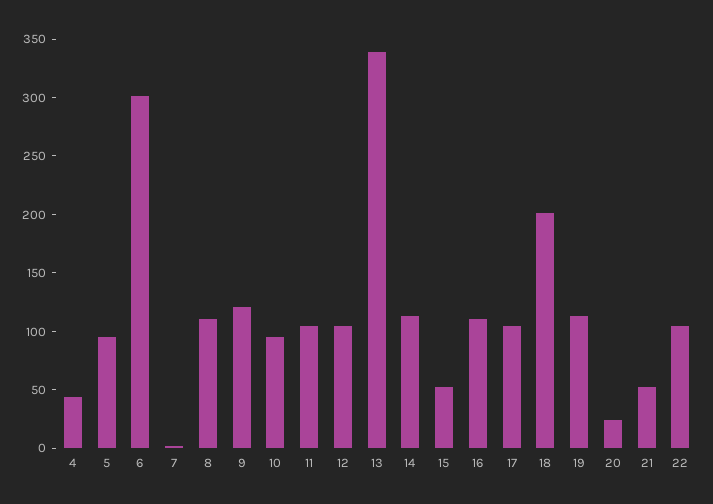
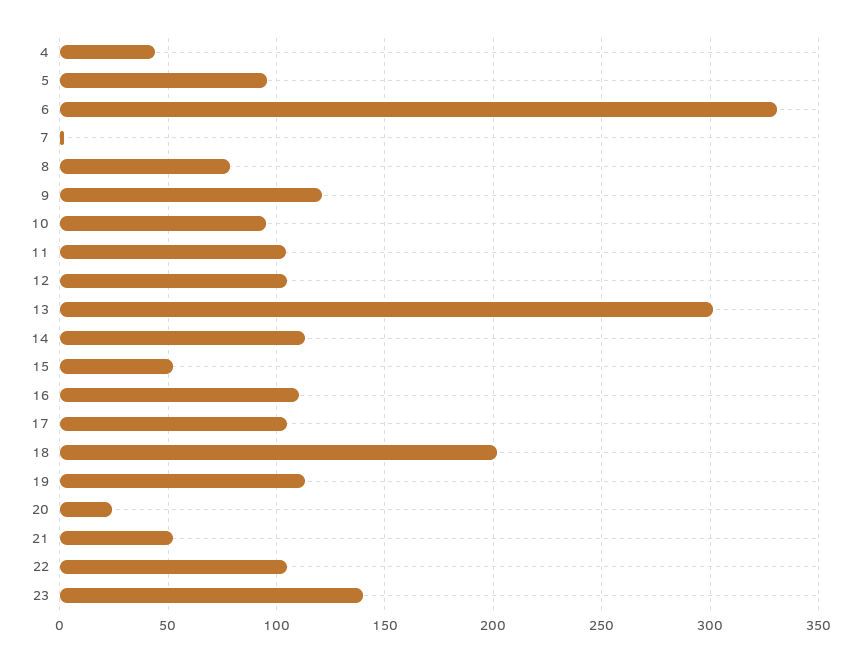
  {
    "4": 45,
    "5": 95,
-   "6": 300,
+   "6": 330,
    "7": 0,
-   "8": 110,
+   "8": 80,
    "9": 120,
    "10": 95,
    "11": 105,
    "12": 105,
-   "13": 340,
+   "13": 300,
    "14": 115,
    "15": 50,
    "16": 110,
    "17": 105,
    "18": 200,
    "19": 115,
    "20": 25,
    "21": 50,
-   "22": 105
+   "22": 105,
+   "23": 140
  }

